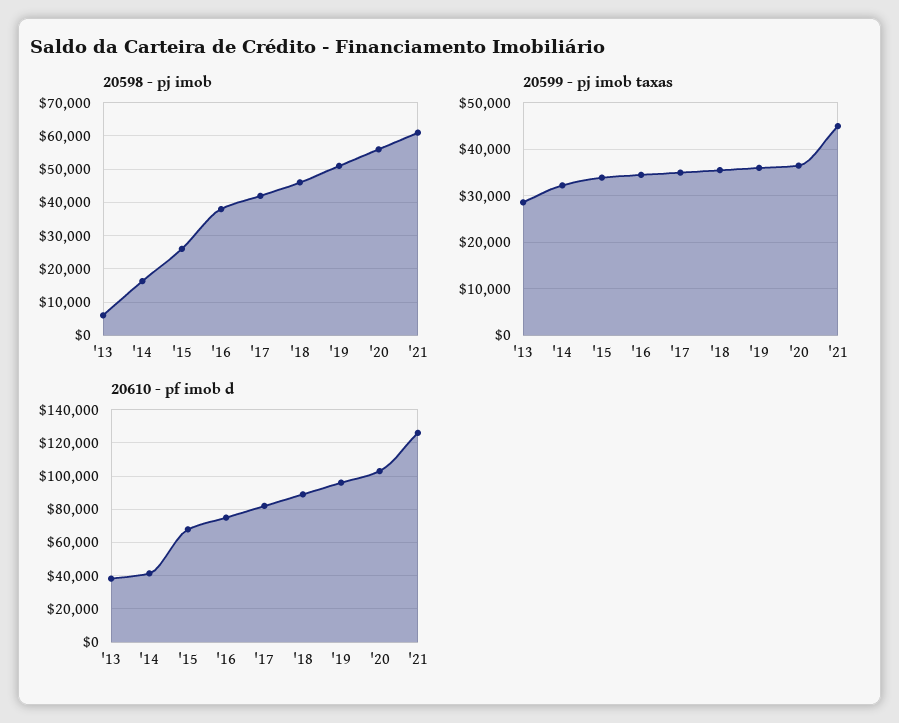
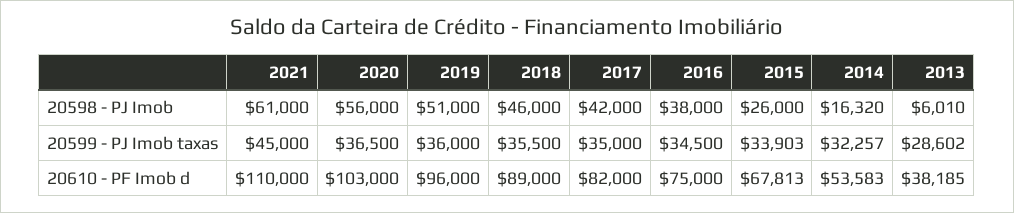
  {
    "20598 - pj imob": {
      "'13": 6010,
      "'14": 16320,
      "'15": 26000,
      "'16": 38000,
      "'17": 42000,
      "'18": 46000,
      "'19": 51000,
      "'20": 56000,
      "'21": 61000
    },
    "20599 - pj imob taxas": {
      "'13": 28602,
      "'14": 32257,
      "'15": 33903,
      "'16": 34500,
      "'17": 35000,
      "'18": 35500,
      "'19": 36000,
      "'20": 36500,
      "'21": 45000
    },
    "20610 - pf imob d": {
      "'13": 38185,
-     "'14": 40000,
+     "'14": 53583,
      "'15": 67813,
      "'16": 75000,
      "'17": 82000,
      "'18": 89000,
      "'19": 96000,
      "'20": 103000,
-     "'21": 125000
+     "'21": 110000
    }
  }

